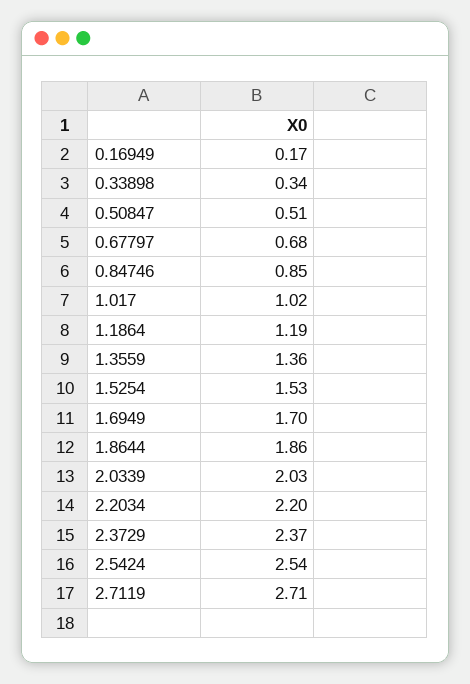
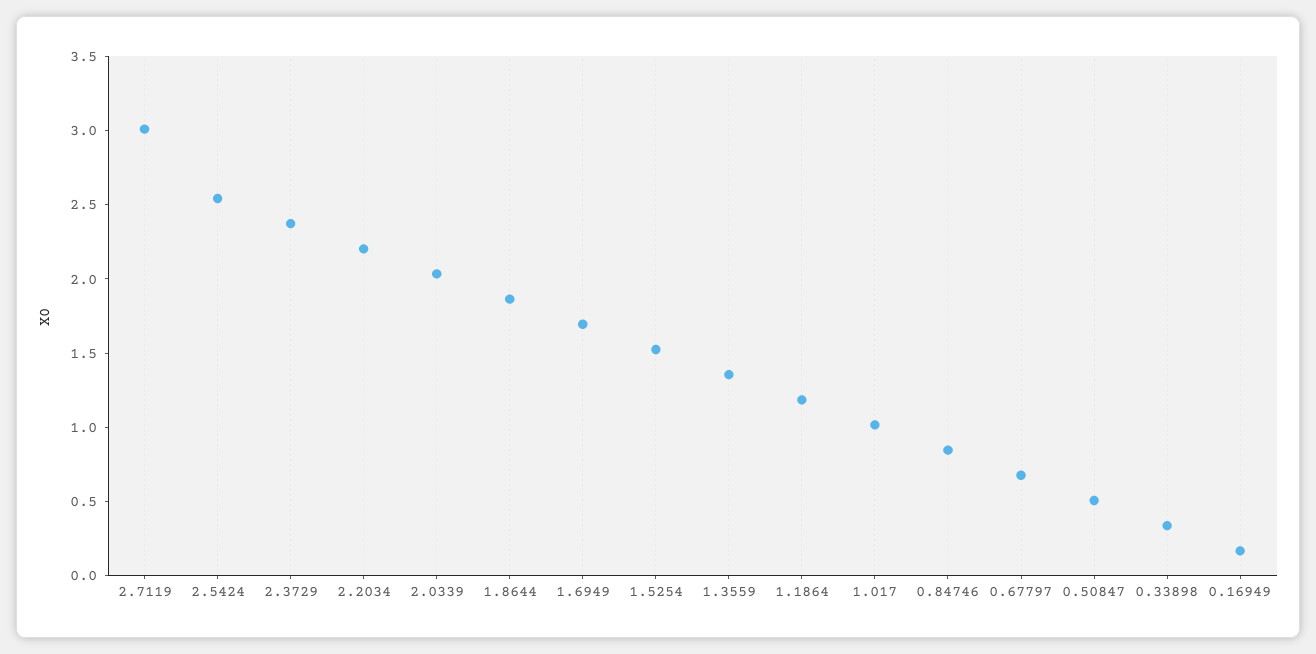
  {
    "0.16949": 0.17,
    "0.33898": 0.34,
    "0.50847": 0.51,
    "0.67797": 0.68,
    "0.84746": 0.85,
    "1.017": 1.02,
    "1.1864": 1.19,
    "1.3559": 1.36,
    "1.5254": 1.53,
    "1.6949": 1.7,
    "1.8644": 1.86,
    "2.0339": 2.03,
    "2.2034": 2.2,
    "2.3729": 2.37,
    "2.5424": 2.54,
-   "2.7119": 2.71
+   "2.7119": 3
  }

